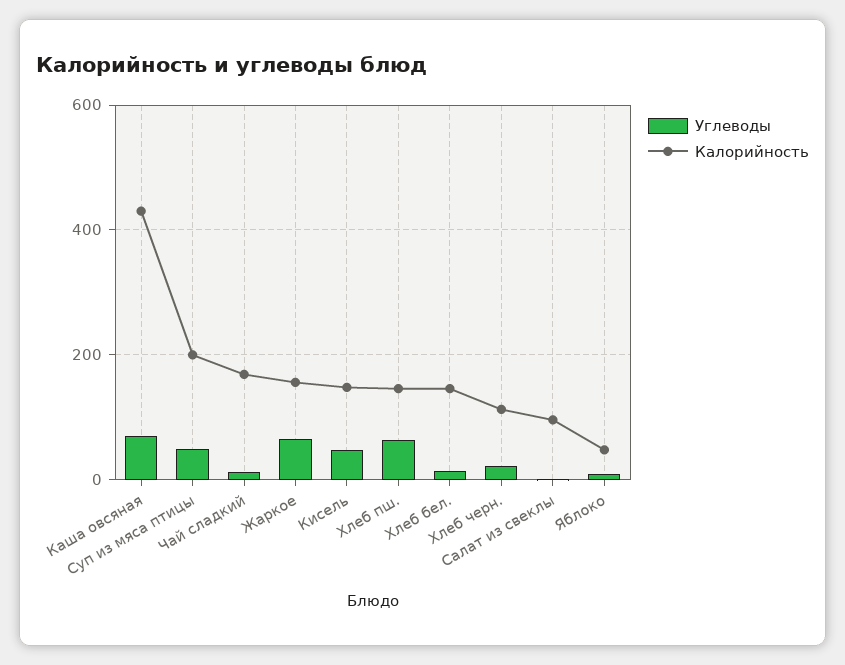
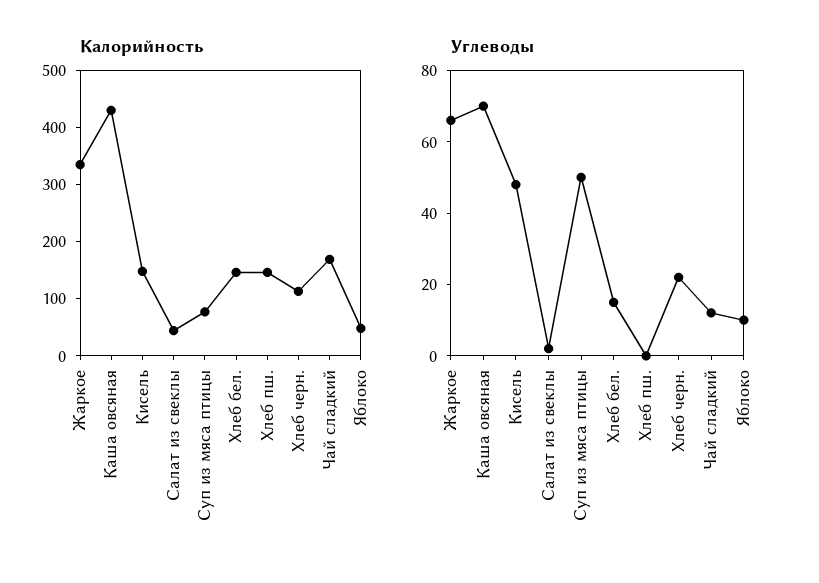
  {
    "Углеводы": {
      "Каша овсяная": 70,
      "Суп из мяса птицы": 50,
      "Чай сладкий": 10,
      "Жаркое": 65,
      "Кисель": 50,
-     "Хлеб пш.": 60,
+     "Хлеб пш.": 0,
      "Хлеб бел.": 15,
      "Хлеб черн.": 20,
      "Салат из свеклы": 0,
      "Яблоко": 10
    },
    "Калорийность": {
      "Каша овсяная": 440,
-     "Суп из мяса птицы": 200,
+     "Суп из мяса птицы": 80,
      "Чай сладкий": 160,
-     "Жаркое": 160,
+     "Жаркое": 340,
      "Кисель": 140,
      "Хлеб пш.": 140,
      "Хлеб бел.": 140,
      "Хлеб черн.": 120,
-     "Салат из свеклы": 100,
+     "Салат из свеклы": 40,
      "Яблоко": 40
    }
  }

